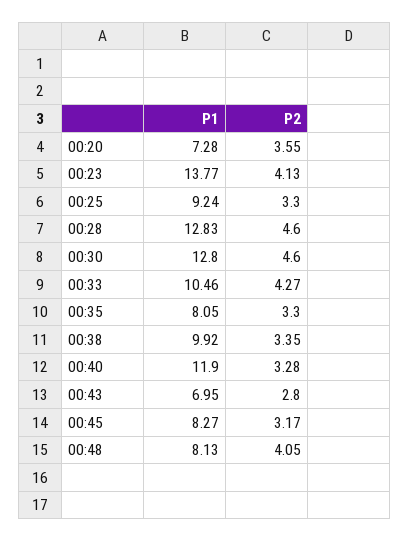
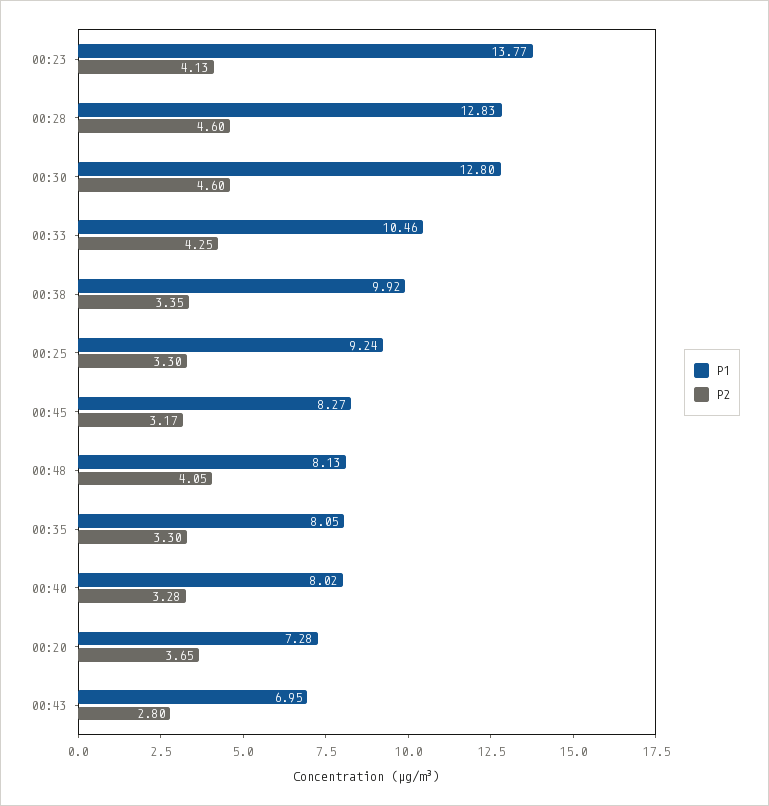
  {
    "P1": {
      "00:20": 7.28,
      "00:23": 13.77,
      "00:25": 9.24,
      "00:28": 12.83,
      "00:30": 12.8,
      "00:33": 10.46,
      "00:35": 8.05,
      "00:38": 9.92,
-     "00:40": 11.9,
+     "00:40": 8.02,
      "00:43": 6.95,
      "00:45": 8.27,
      "00:48": 8.13
    },
    "P2": {
-     "00:20": 3.55,
+     "00:20": 3.65,
      "00:23": 4.13,
      "00:25": 3.3,
      "00:28": 4.6,
      "00:30": 4.6,
-     "00:33": 4.27,
+     "00:33": 4.25,
      "00:35": 3.3,
      "00:38": 3.35,
      "00:40": 3.28,
      "00:43": 2.8,
      "00:45": 3.17,
      "00:48": 4.05
    }
  }

